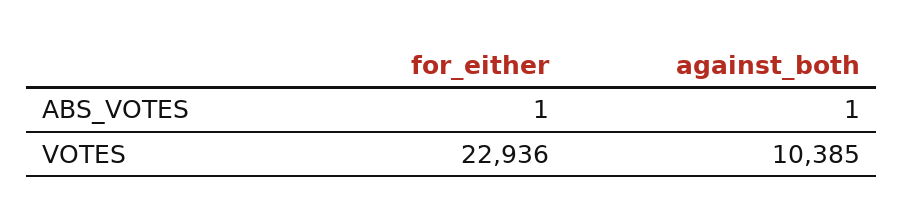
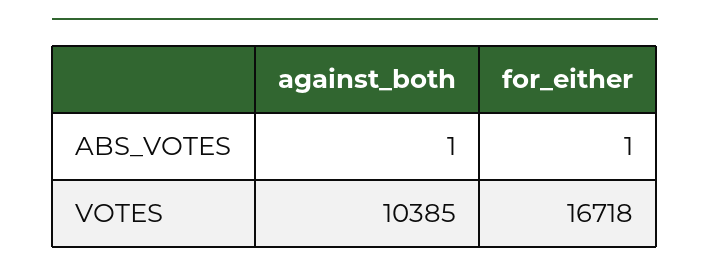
  {
    "for_either": {
      "ABS_VOTES": 1,
-     "VOTES": 22936
+     "VOTES": 16718
    },
    "against_both": {
      "ABS_VOTES": 1,
      "VOTES": 10385
    }
  }

